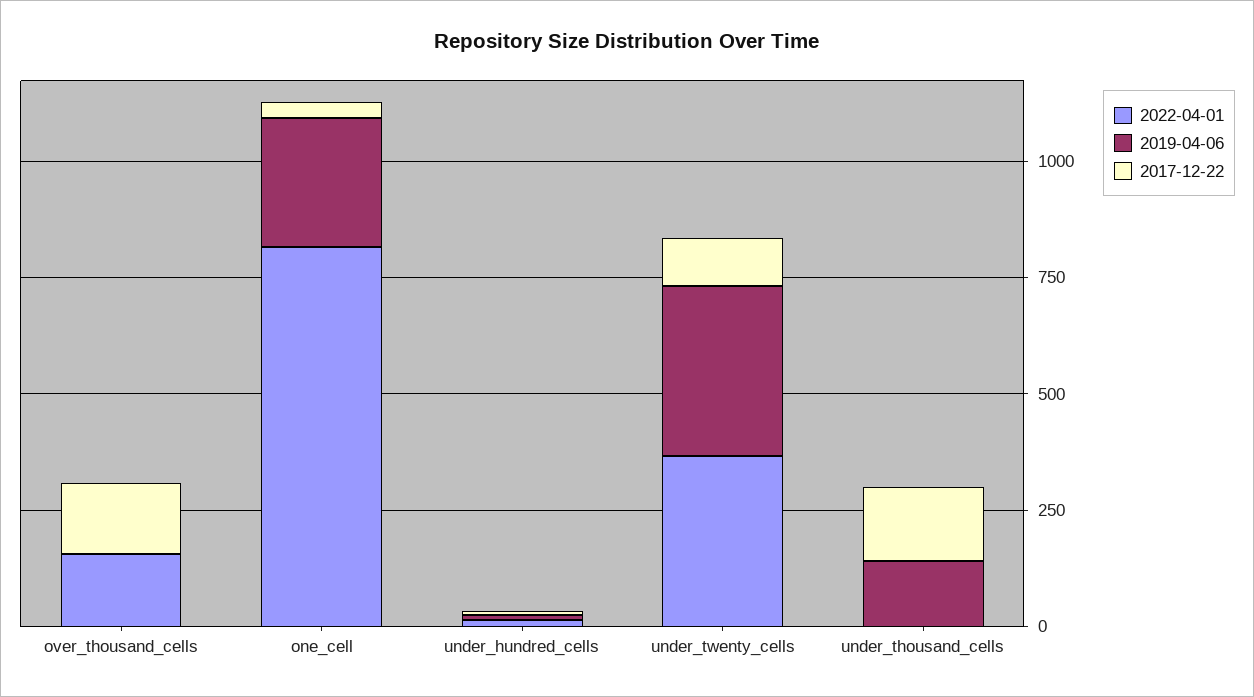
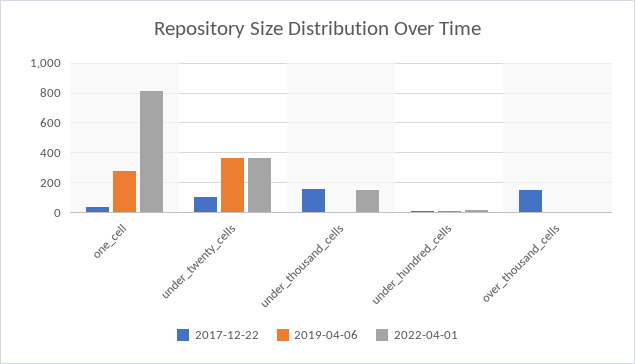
  {
    "2022-04-01": {
-     "over_thousand_cells": 150,
+     "over_thousand_cells": 0,
      "one_cell": 800,
      "under_hundred_cells": 0,
      "under_twenty_cells": 350,
-     "under_thousand_cells": 0
+     "under_thousand_cells": 150
    },
    "2019-04-06": {
      "over_thousand_cells": 0,
      "one_cell": 300,
      "under_hundred_cells": 0,
      "under_twenty_cells": 350,
-     "under_thousand_cells": 150
+     "under_thousand_cells": 0
    },
    "2017-12-22": {
      "over_thousand_cells": 150,
      "one_cell": 50,
      "under_hundred_cells": 0,
      "under_twenty_cells": 100,
      "under_thousand_cells": 150
    }
  }

